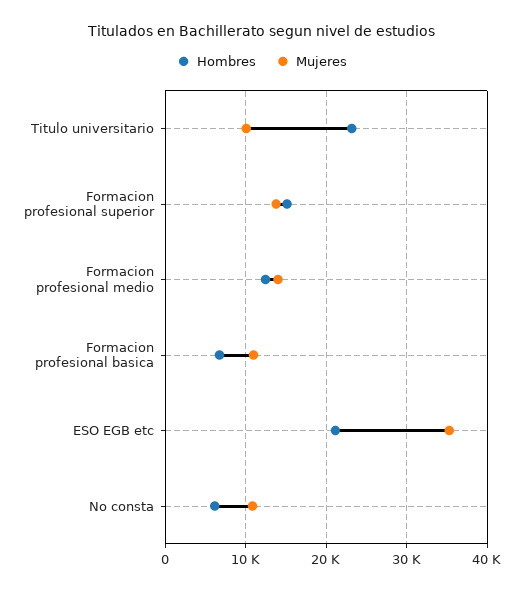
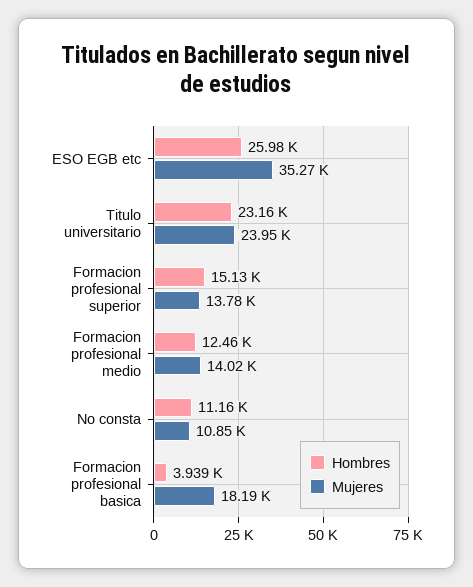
  {
    "Hombres": {
      "Titulo universitario": 23160,
      "Formacion profesional superior": 15130,
      "Formacion profesional medio": 12460,
-     "Formacion profesional basica": 7000,
+     "Formacion profesional basica": 3939,
-     "ESO EGB etc": 21000,
+     "ESO EGB etc": 25980,
-     "No consta": 6000
+     "No consta": 11160
    },
    "Mujeres": {
-     "Titulo universitario": 10000,
+     "Titulo universitario": 23950,
      "Formacion profesional superior": 13780,
      "Formacion profesional medio": 14020,
-     "Formacion profesional basica": 11000,
+     "Formacion profesional basica": 18190,
      "ESO EGB etc": 35270,
      "No consta": 10850
    }
  }

